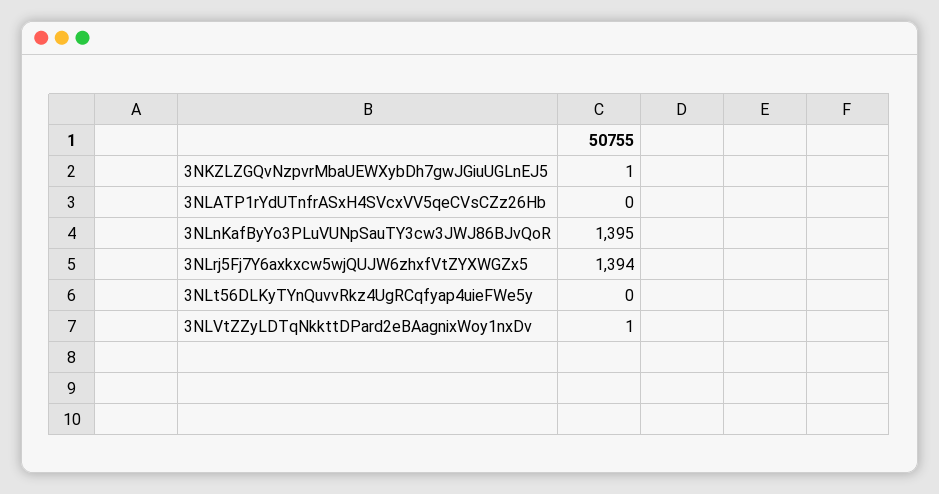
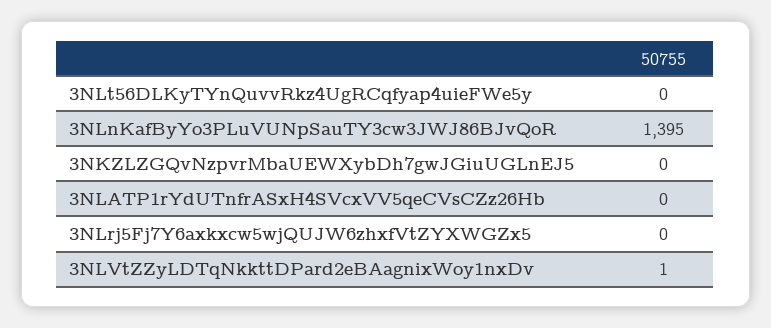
  {
-   "3NKZLZGQvNzpvrMbaUEWXybDh7gwJGiuUGLnEJ5": 1,
+   "3NKZLZGQvNzpvrMbaUEWXybDh7gwJGiuUGLnEJ5": 0,
    "3NLATP1rYdUTnfrASxH4SVcxVV5qeCVsCZz26Hb": 0,
    "3NLnKafByYo3PLuVUNpSauTY3cw3JWJ86BJvQoR": 1395,
-   "3NLrj5Fj7Y6axkxcw5wjQUJW6zhxfVtZYXWGZx5": 1394,
+   "3NLrj5Fj7Y6axkxcw5wjQUJW6zhxfVtZYXWGZx5": 0,
    "3NLt56DLKyTYnQuvvRkz4UgRCqfyap4uieFWe5y": 0,
    "3NLVtZZyLDTqNkkttDPard2eBAagnixWoy1nxDv": 1
  }

